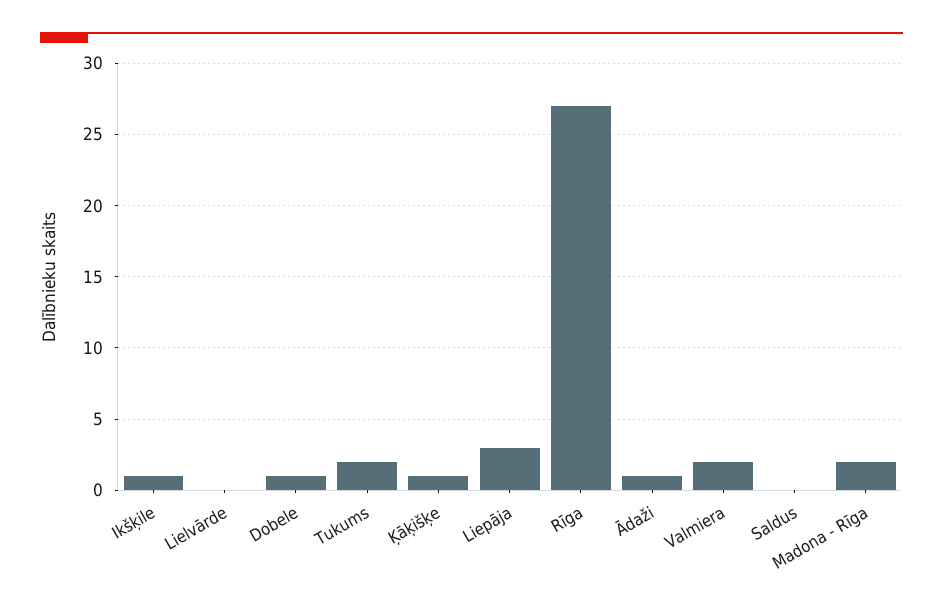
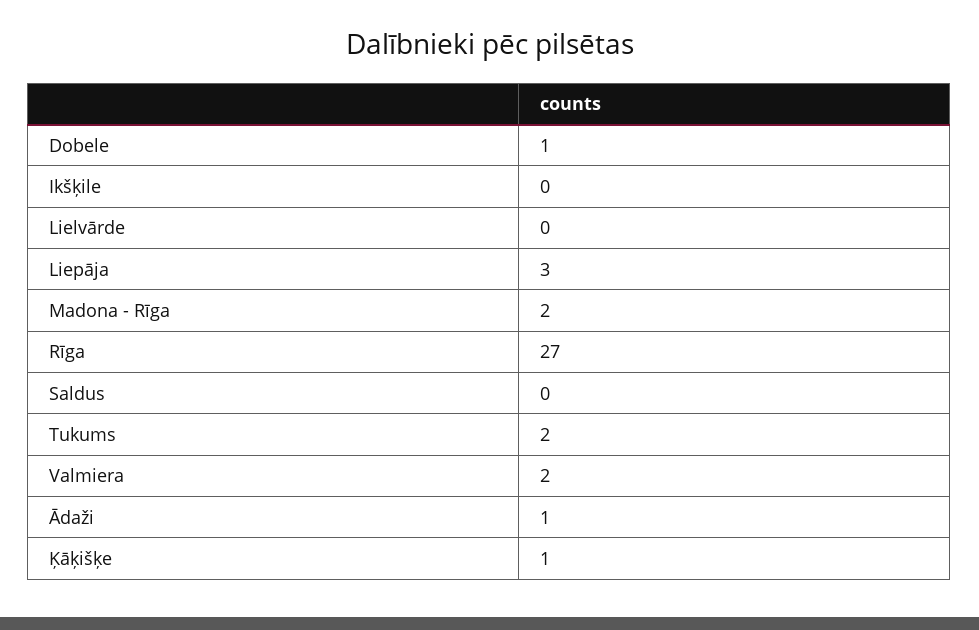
  {
-   "Ikšķile": 1,
+   "Ikšķile": 0,
    "Lielvārde": 0,
    "Dobele": 1,
    "Tukums": 2,
    "Ķāķišķe": 1,
    "Liepāja": 3,
    "Rīga": 27,
    "Ādaži": 1,
    "Valmiera": 2,
    "Saldus": 0,
    "Madona - Rīga": 2
  }

